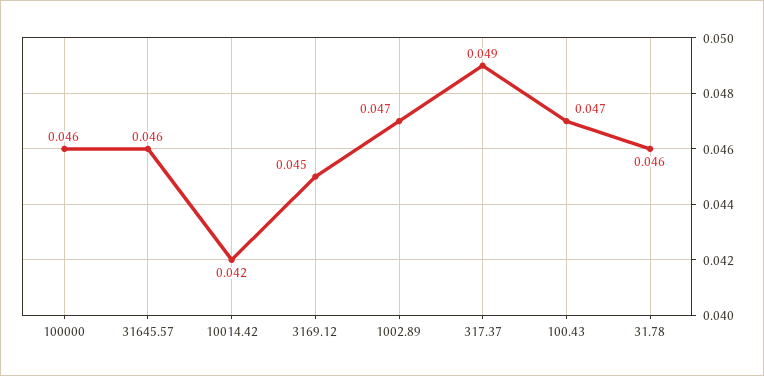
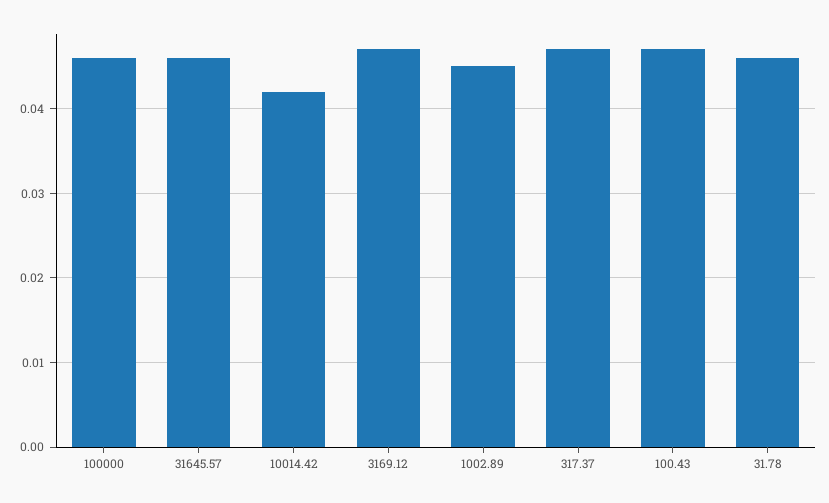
  {
    "100000": 0.046,
    "31645.57": 0.046,
    "10014.42": 0.042,
-   "3169.12": 0.045,
+   "3169.12": 0.047,
-   "1002.89": 0.047,
+   "1002.89": 0.045,
-   "317.37": 0.049,
+   "317.37": 0.047,
    "100.43": 0.047,
    "31.78": 0.046
  }

